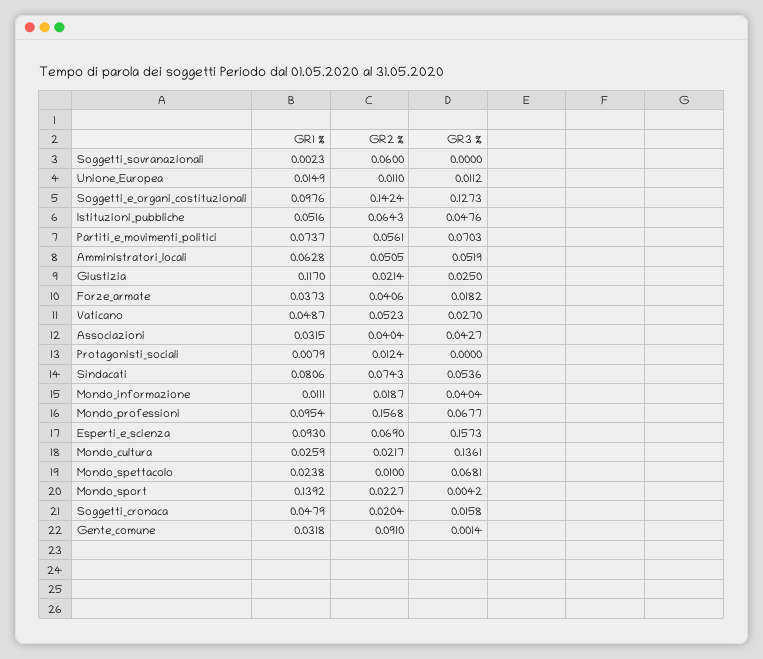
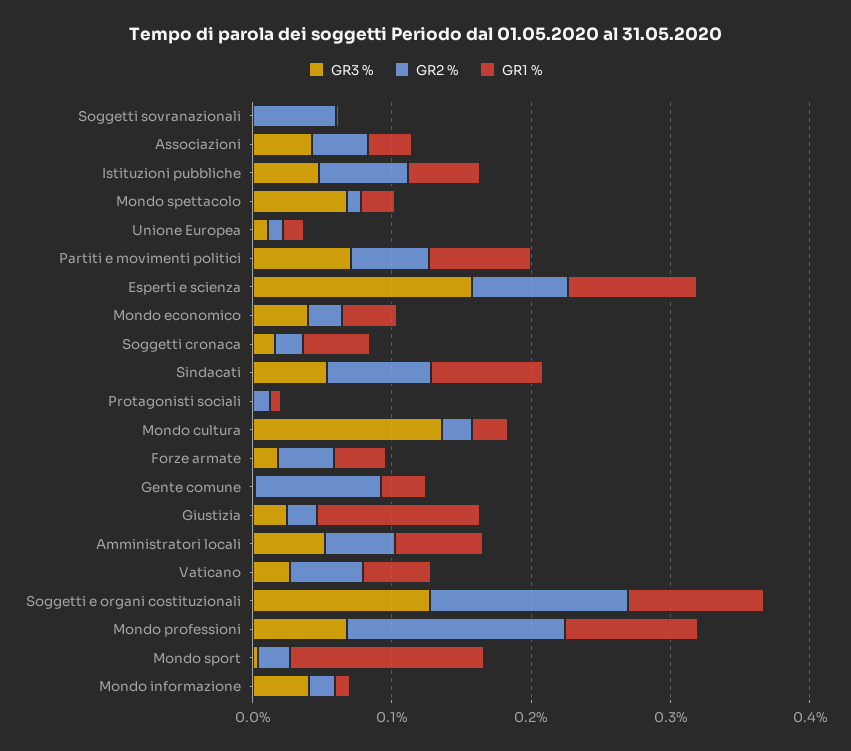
  {
    "GR1 %": {
      "Soggetti_sovranazionali": 0.0023,
      "Unione_Europea": 0.0149,
      "Soggetti_e_organi_costituzionali": 0.0976,
      "Istituzioni_pubbliche": 0.0516,
      "Partiti_e_movimenti_politici": 0.0737,
      "Amministratori_locali": 0.0628,
      "Giustizia": 0.117,
      "Forze_armate": 0.0373,
      "Vaticano": 0.0487,
      "Associazioni": 0.0315,
      "Protagonisti_sociali": 0.0079,
      "Sindacati": 0.0806,
      "Mondo_informazione": 0.0111,
      "Mondo_professioni": 0.0954,
      "Esperti_e_scienza": 0.093,
      "Mondo_cultura": 0.0259,
      "Mondo_spettacolo": 0.0238,
      "Mondo_sport": 0.1392,
      "Soggetti_cronaca": 0.0479,
-     "Gente_comune": 0.0318
+     "Gente_comune": 0.0318,
+     "Mondo economico": 0.04
    },
    "GR2 %": {
      "Soggetti_sovranazionali": 0.06,
      "Unione_Europea": 0.011,
      "Soggetti_e_organi_costituzionali": 0.1424,
      "Istituzioni_pubbliche": 0.0643,
      "Partiti_e_movimenti_politici": 0.0561,
      "Amministratori_locali": 0.0505,
      "Giustizia": 0.0214,
      "Forze_armate": 0.0406,
      "Vaticano": 0.0523,
      "Associazioni": 0.0404,
      "Protagonisti_sociali": 0.0124,
      "Sindacati": 0.0743,
      "Mondo_informazione": 0.0187,
      "Mondo_professioni": 0.1568,
      "Esperti_e_scienza": 0.069,
      "Mondo_cultura": 0.0217,
      "Mondo_spettacolo": 0.01,
      "Mondo_sport": 0.0227,
      "Soggetti_cronaca": 0.0204,
-     "Gente_comune": 0.091
+     "Gente_comune": 0.091,
+     "Mondo economico": 0.02
    },
    "GR3 %": {
      "Soggetti_sovranazionali": 0,
      "Unione_Europea": 0.0112,
      "Soggetti_e_organi_costituzionali": 0.1273,
      "Istituzioni_pubbliche": 0.0476,
      "Partiti_e_movimenti_politici": 0.0703,
      "Amministratori_locali": 0.0519,
      "Giustizia": 0.025,
      "Forze_armate": 0.0182,
      "Vaticano": 0.027,
      "Associazioni": 0.0427,
      "Protagonisti_sociali": 0,
      "Sindacati": 0.0536,
      "Mondo_informazione": 0.0404,
      "Mondo_professioni": 0.0677,
      "Esperti_e_scienza": 0.1573,
      "Mondo_cultura": 0.1361,
      "Mondo_spettacolo": 0.0681,
      "Mondo_sport": 0.0042,
      "Soggetti_cronaca": 0.0158,
-     "Gente_comune": 0.0014
+     "Gente_comune": 0.0014,
+     "Mondo economico": 0.04
    }
  }

